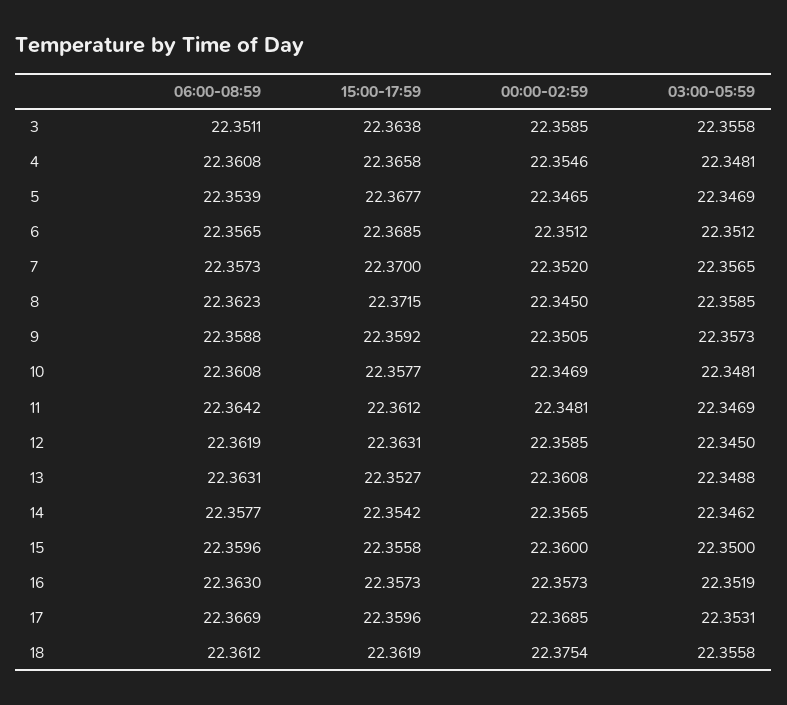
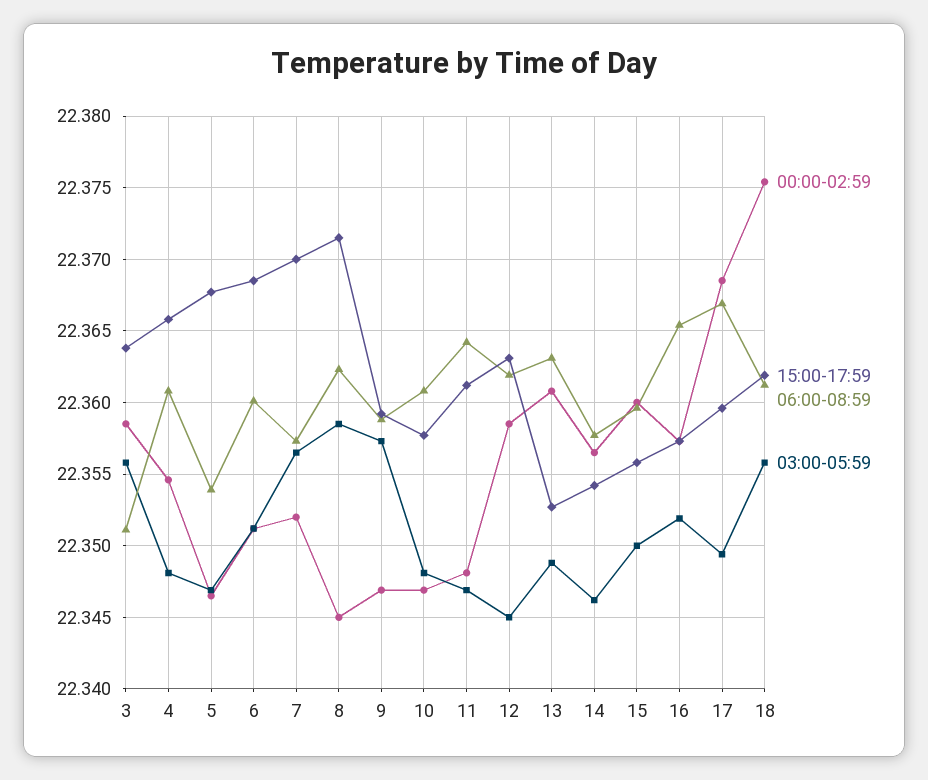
  {
    "06:00-08:59": {
      "3": 22.3511,
      "4": 22.3608,
      "5": 22.3539,
-     "6": 22.3565,
+     "6": 22.36,
      "7": 22.3573,
      "8": 22.3623,
      "9": 22.3588,
      "10": 22.3608,
      "11": 22.3642,
      "12": 22.3619,
      "13": 22.3631,
      "14": 22.3577,
      "15": 22.3596,
-     "16": 22.363,
+     "16": 22.3655,
      "17": 22.3669,
      "18": 22.3612
    },
    "15:00-17:59": {
      "3": 22.3638,
      "4": 22.3658,
      "5": 22.3677,
      "6": 22.3685,
      "7": 22.37,
      "8": 22.3715,
      "9": 22.3592,
      "10": 22.3577,
      "11": 22.3612,
      "12": 22.3631,
      "13": 22.3527,
      "14": 22.3542,
      "15": 22.3558,
      "16": 22.3573,
      "17": 22.3596,
      "18": 22.3619
    },
    "00:00-02:59": {
      "3": 22.3585,
      "4": 22.3546,
      "5": 22.3465,
      "6": 22.3512,
      "7": 22.352,
      "8": 22.345,
-     "9": 22.3505,
+     "9": 22.347,
      "10": 22.3469,
      "11": 22.3481,
      "12": 22.3585,
      "13": 22.3608,
      "14": 22.3565,
      "15": 22.36,
      "16": 22.3573,
      "17": 22.3685,
      "18": 22.3754
    },
    "03:00-05:59": {
      "3": 22.3558,
      "4": 22.3481,
      "5": 22.3469,
      "6": 22.3512,
      "7": 22.3565,
      "8": 22.3585,
      "9": 22.3573,
      "10": 22.3481,
      "11": 22.3469,
      "12": 22.345,
      "13": 22.3488,
      "14": 22.3462,
      "15": 22.35,
      "16": 22.3519,
-     "17": 22.3531,
+     "17": 22.3495,
      "18": 22.3558
    }
  }

